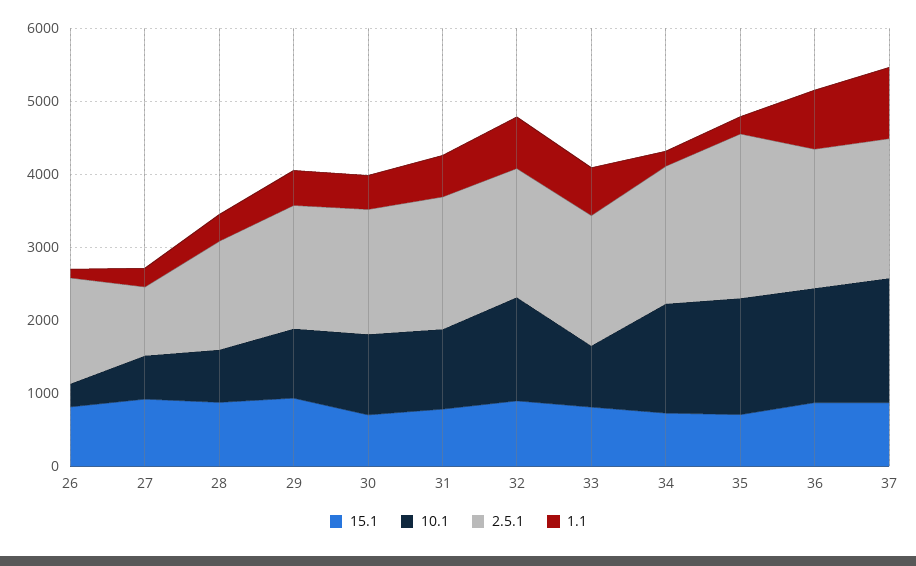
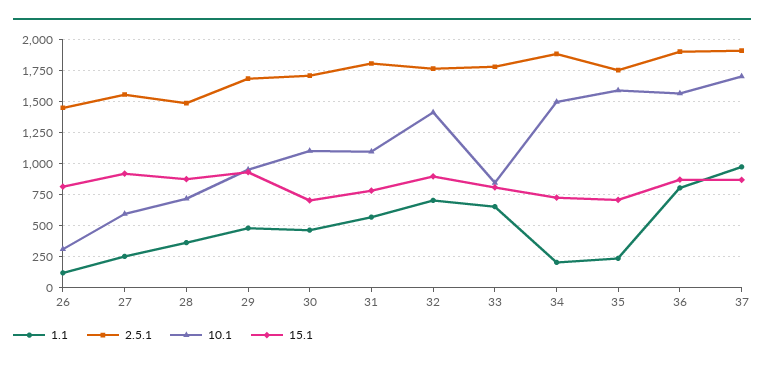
  {
    "15.1": {
      "26": 800,
      "27": 900,
      "28": 900,
      "29": 950,
      "30": 700,
      "31": 800,
      "32": 900,
      "33": 800,
      "34": 750,
      "35": 700,
      "36": 850,
      "37": 850
    },
    "10.1": {
      "26": 300,
      "27": 600,
      "28": 700,
      "29": 950,
      "30": 1100,
      "31": 1100,
      "32": 1400,
      "33": 850,
      "34": 1500,
      "35": 1600,
      "36": 1550,
      "37": 1700
    },
    "2.5.1": {
      "26": 1450,
-     "27": 1000,
+     "27": 1550,
      "28": 1500,
      "29": 1700,
      "30": 1700,
      "31": 1800,
      "32": 1750,
      "33": 1800,
      "34": 1900,
-     "35": 2200,
+     "35": 1750,
      "36": 1900,
      "37": 1900
    },
    "1.1": {
      "26": 100,
      "27": 250,
      "28": 350,
      "29": 500,
      "30": 450,
      "31": 550,
      "32": 700,
      "33": 650,
      "34": 200,
      "35": 250,
      "36": 800,
      "37": 1000
    }
  }

